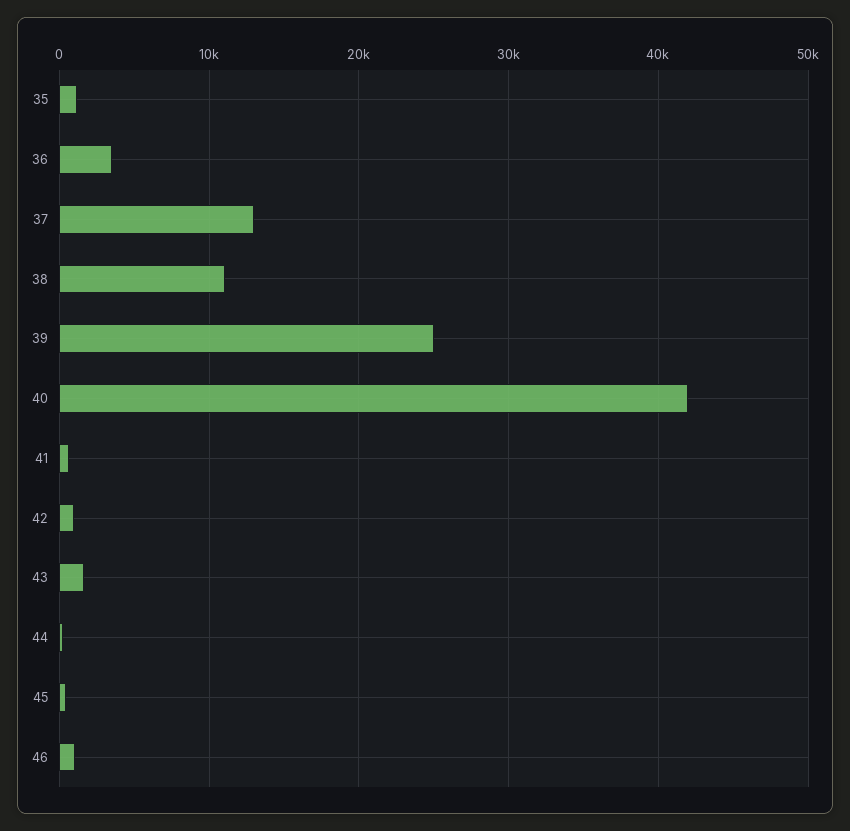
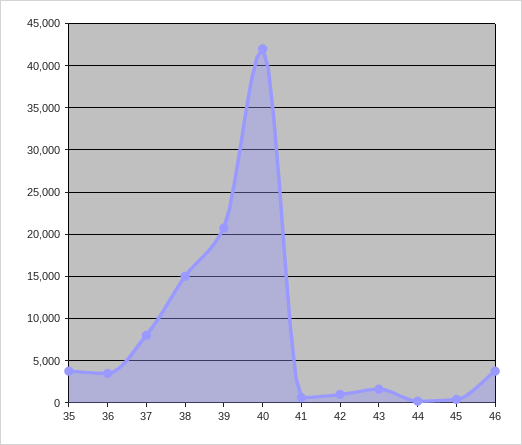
  {
-   "35": 1000,
+   "35": 4000,
    "36": 4000,
-   "37": 13000,
+   "37": 8000,
-   "38": 11000,
+   "38": 15000,
-   "39": 25000,
+   "39": 21000,
    "40": 42000,
    "41": 1000,
    "42": 1000,
    "43": 2000,
    "44": 0,
    "45": 0,
-   "46": 1000
+   "46": 4000
  }

